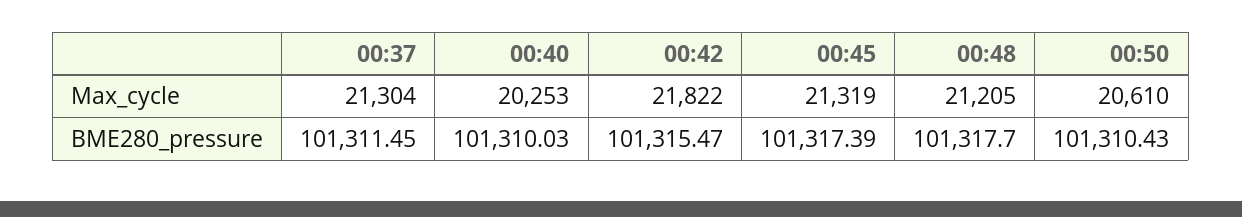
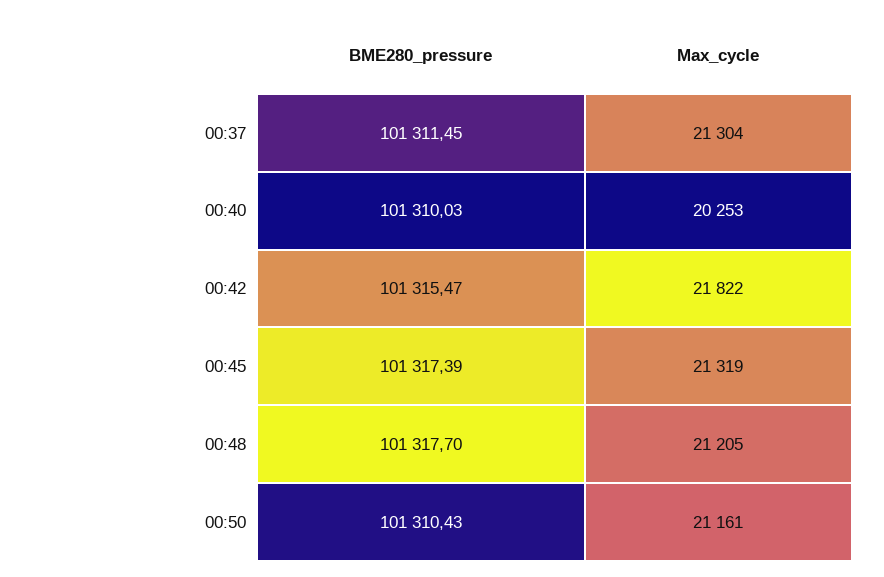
  {
    "00:37": {
      "Max_cycle": 21304,
      "BME280_pressure": 101311.45
    },
    "00:40": {
      "Max_cycle": 20253,
      "BME280_pressure": 101310.03
    },
    "00:42": {
      "Max_cycle": 21822,
      "BME280_pressure": 101315.47
    },
    "00:45": {
      "Max_cycle": 21319,
      "BME280_pressure": 101317.39
    },
    "00:48": {
      "Max_cycle": 21205,
      "BME280_pressure": 101317.7
    },
    "00:50": {
-     "Max_cycle": 20610,
+     "Max_cycle": 21161,
      "BME280_pressure": 101310.43
    }
  }

